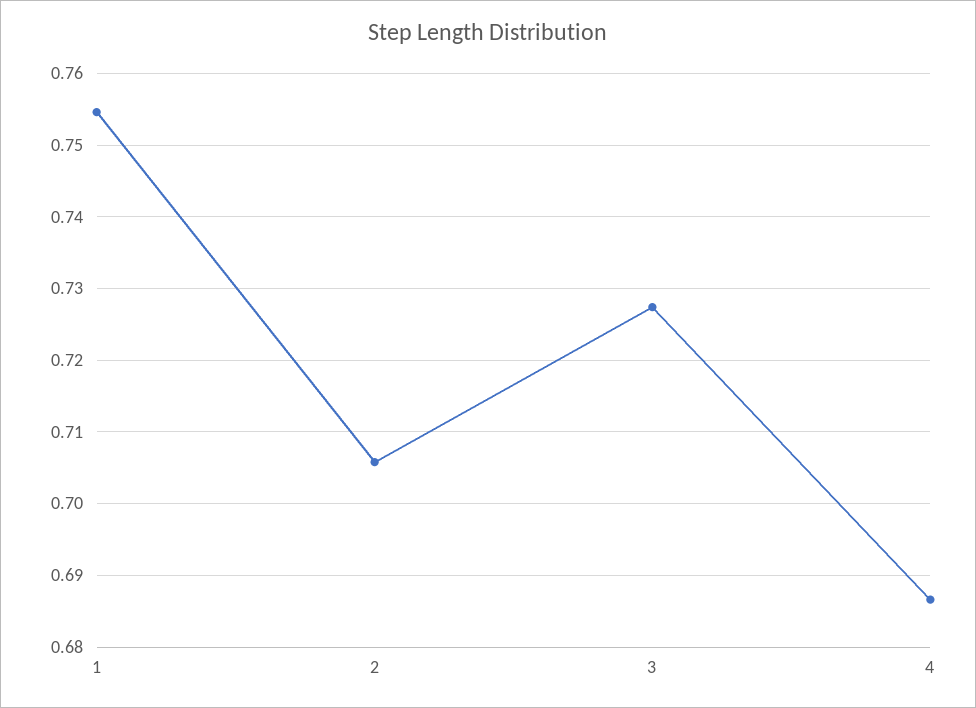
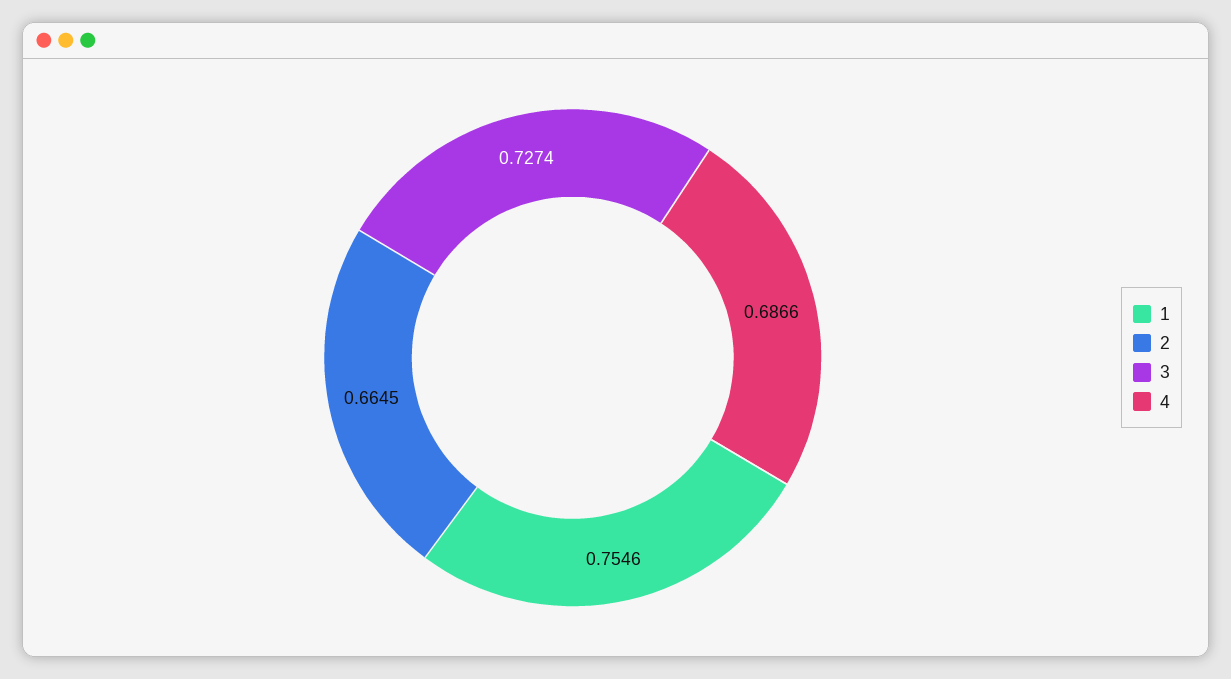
  {
    "1": 0.7546,
-   "2": 0.706,
+   "2": 0.6645,
    "3": 0.7274,
    "4": 0.6866
  }

